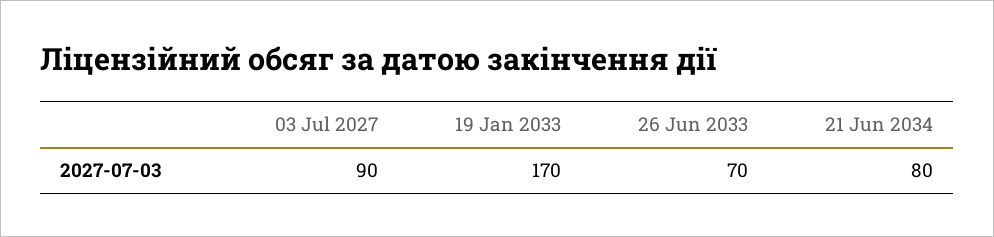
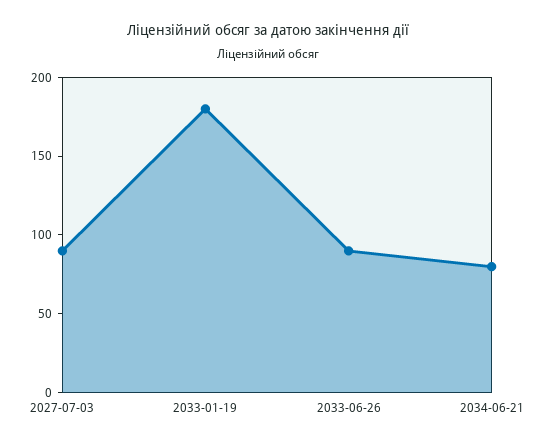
  {
    "03 Jul 2027": 90,
-   "19 Jan 2033": 170,
+   "19 Jan 2033": 180,
-   "26 Jun 2033": 70,
+   "26 Jun 2033": 90,
    "21 Jun 2034": 80
  }

